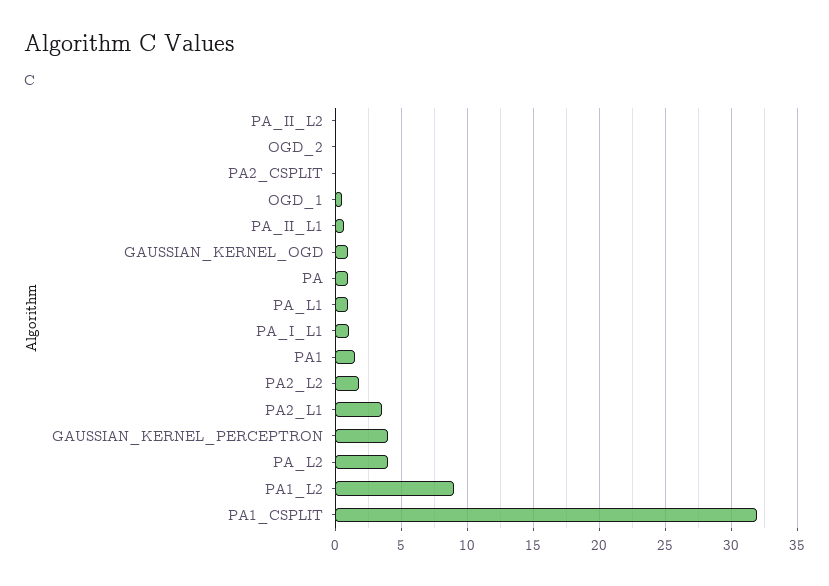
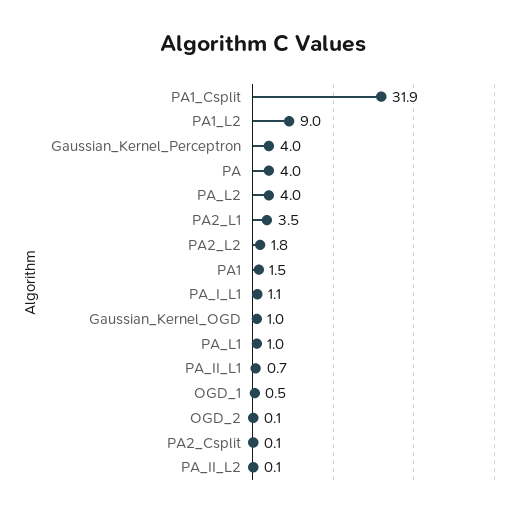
  {
    "PA_II_L2": 0.1,
    "OGD_2": 0.1,
    "PA2_CSPLIT": 0.1,
    "OGD_1": 0.5,
    "PA_II_L1": 0.7,
    "GAUSSIAN_KERNEL_OGD": 1,
-   "PA": 1,
+   "PA": 4,
    "PA_L1": 1,
    "PA_I_L1": 1.1,
    "PA1": 1.5,
    "PA2_L2": 1.8,
    "PA2_L1": 3.5,
    "GAUSSIAN_KERNEL_PERCEPTRON": 4,
    "PA_L2": 4,
    "PA1_L2": 9,
    "PA1_CSPLIT": 31.9
  }

